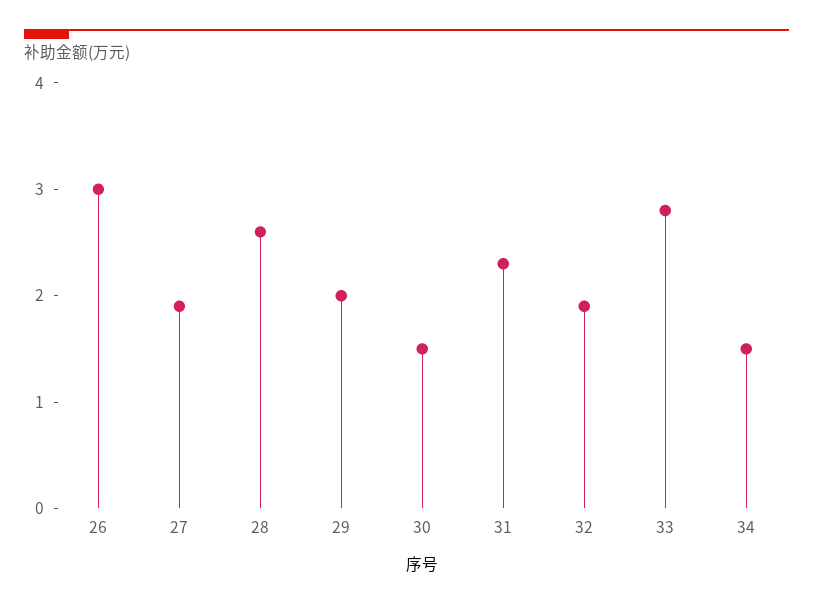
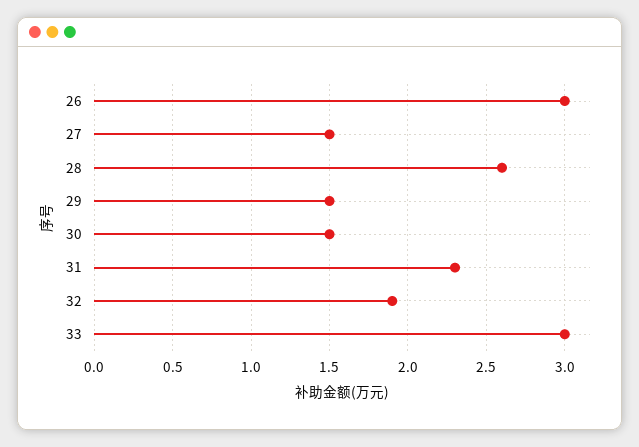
  {
    "26": 3,
-   "27": 1.9,
+   "27": 1.5,
    "28": 2.6,
-   "29": 2,
+   "29": 1.5,
    "30": 1.5,
    "31": 2.3,
    "32": 1.9,
-   "33": 2.8,
+   "33": 3
-   "34": 1.5
  }

